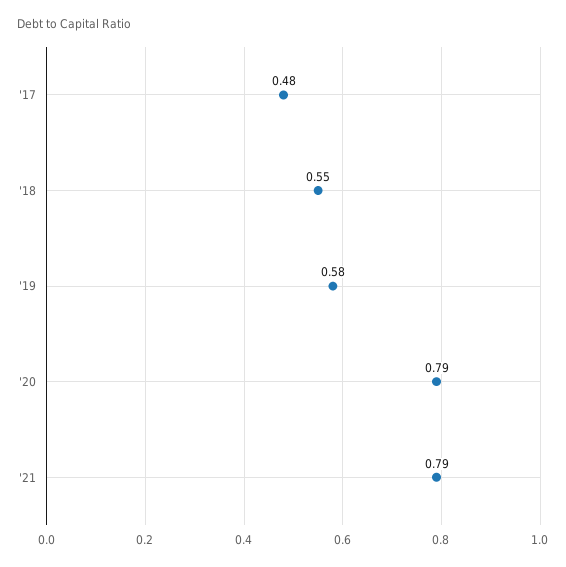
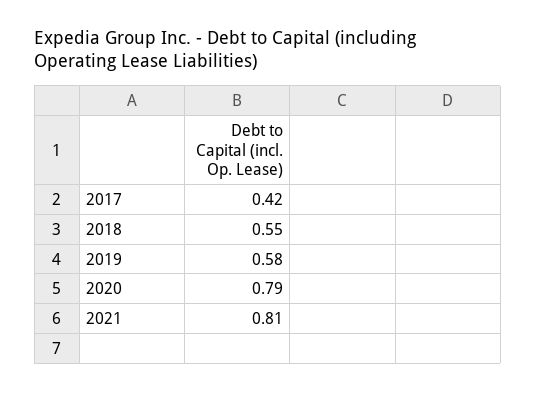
  {
-   "'17": 0.48,
+   "'17": 0.42,
    "'18": 0.55,
    "'19": 0.58,
    "'20": 0.79,
-   "'21": 0.79
+   "'21": 0.81
  }

